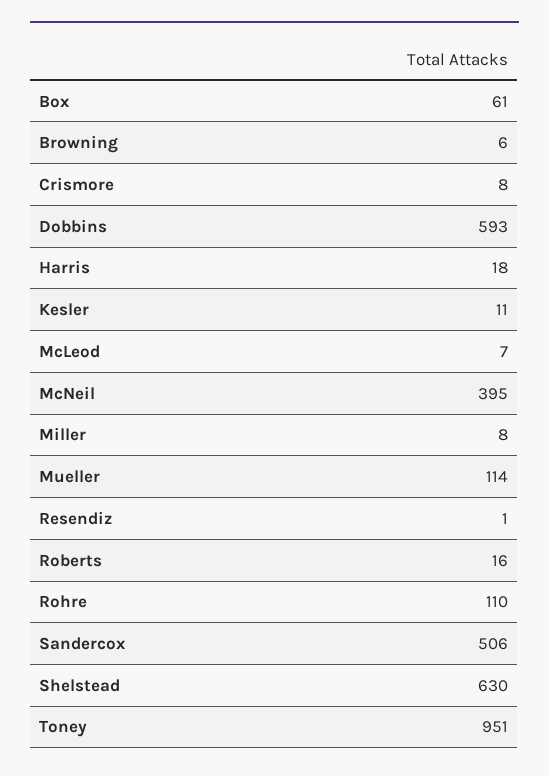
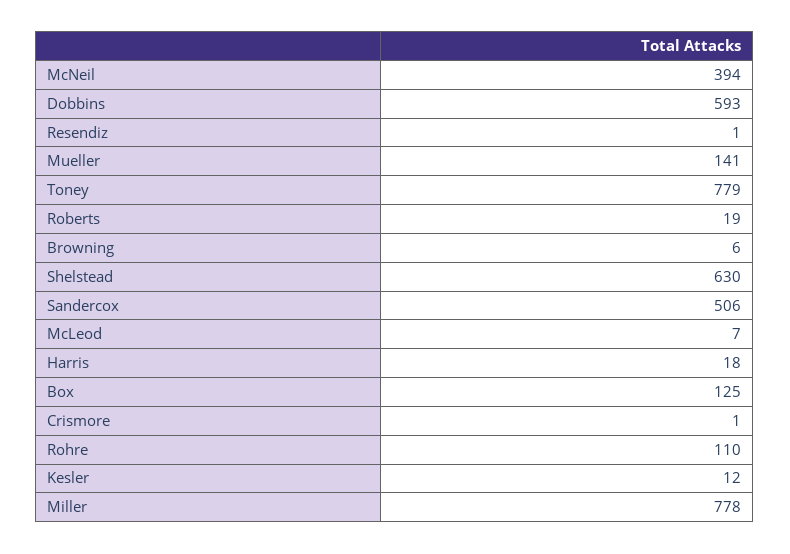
  {
-   "Box": 61,
+   "Box": 125,
    "Browning": 6,
-   "Crismore": 8,
+   "Crismore": 1,
    "Dobbins": 593,
    "Harris": 18,
-   "Kesler": 11,
+   "Kesler": 12,
    "McLeod": 7,
-   "McNeil": 395,
+   "McNeil": 394,
-   "Miller": 8,
+   "Miller": 778,
-   "Mueller": 114,
+   "Mueller": 141,
    "Resendiz": 1,
-   "Roberts": 16,
+   "Roberts": 19,
    "Rohre": 110,
    "Sandercox": 506,
    "Shelstead": 630,
-   "Toney": 951
+   "Toney": 779
  }

